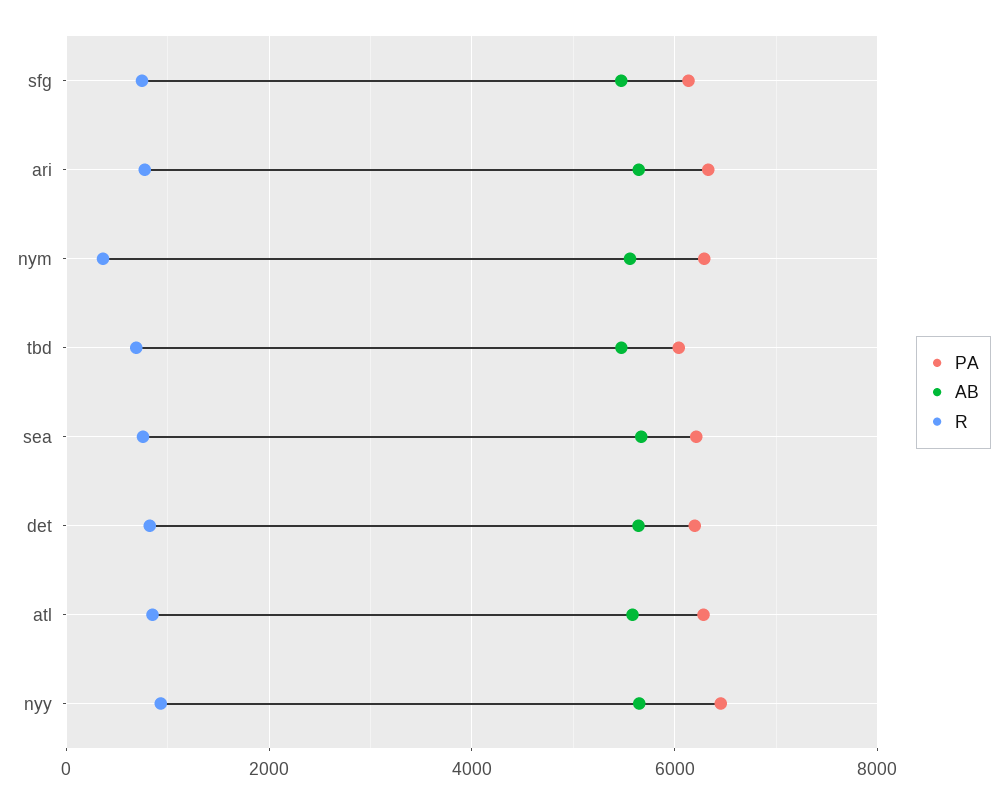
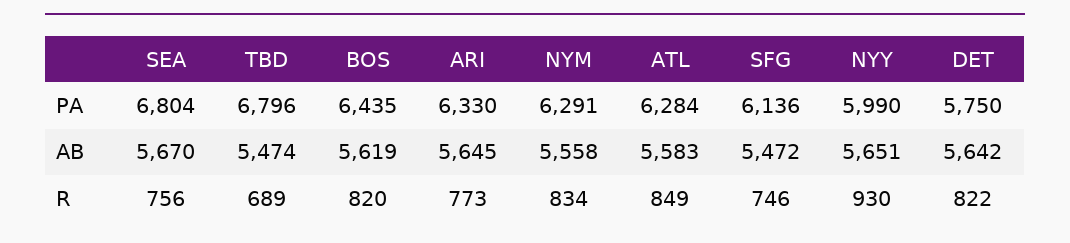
  {
    "PA": {
      "sfg": 6136,
      "ari": 6330,
      "nym": 6291,
-     "tbd": 6000,
+     "tbd": 6796,
-     "sea": 6200,
+     "sea": 6804,
-     "det": 6200,
+     "det": 5750,
      "atl": 6284,
-     "nyy": 6400
+     "nyy": 5990,
+     "BOS": 6435
    },
    "AB": {
      "sfg": 5472,
      "ari": 5645,
      "nym": 5558,
      "tbd": 5474,
      "sea": 5670,
      "det": 5642,
      "atl": 5583,
-     "nyy": 5651
+     "nyy": 5651,
+     "BOS": 5619
    },
    "R": {
      "sfg": 746,
      "ari": 773,
-     "nym": 400,
+     "nym": 834,
      "tbd": 689,
      "sea": 756,
      "det": 822,
      "atl": 849,
-     "nyy": 930
+     "nyy": 930,
+     "BOS": 820
    }
  }

